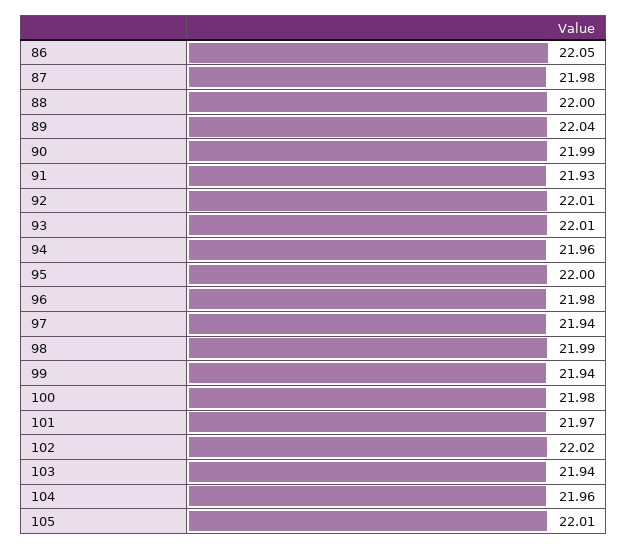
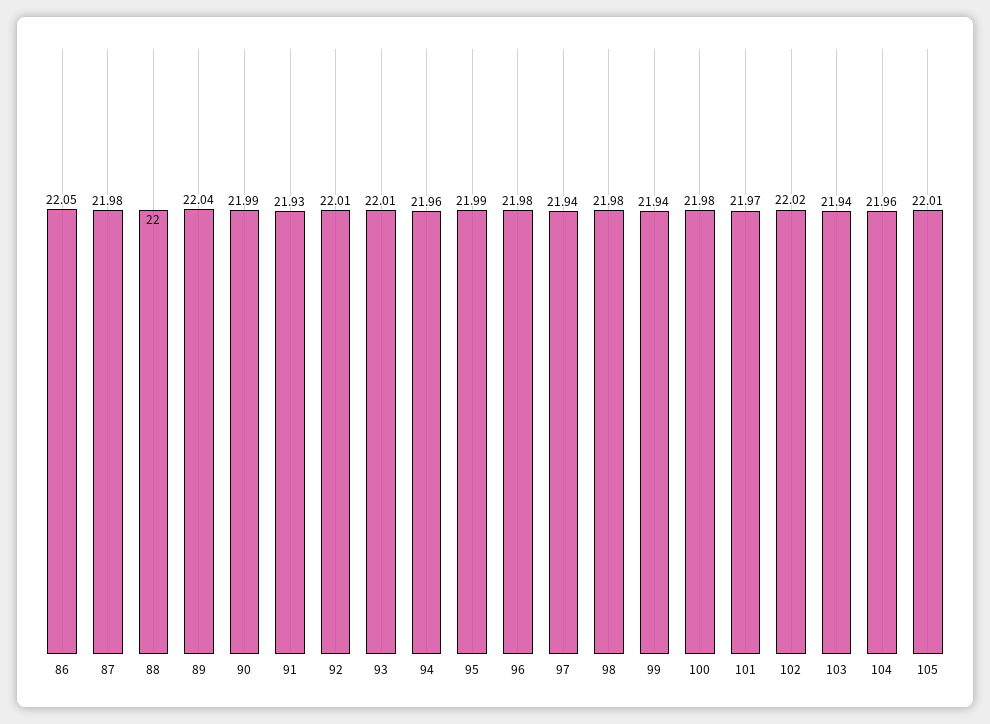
  {
    "86": 22.05,
    "87": 21.98,
    "88": 22,
    "89": 22.04,
    "90": 21.99,
    "91": 21.93,
    "92": 22.01,
    "93": 22.01,
    "94": 21.96,
-   "95": 22,
+   "95": 21.99,
    "96": 21.98,
    "97": 21.94,
-   "98": 21.99,
+   "98": 21.98,
    "99": 21.94,
    "100": 21.98,
    "101": 21.97,
    "102": 22.02,
    "103": 21.94,
    "104": 21.96,
    "105": 22.01
  }

